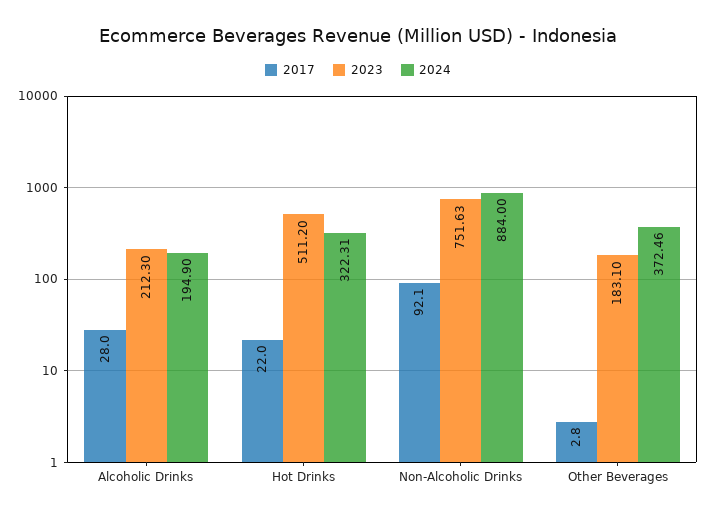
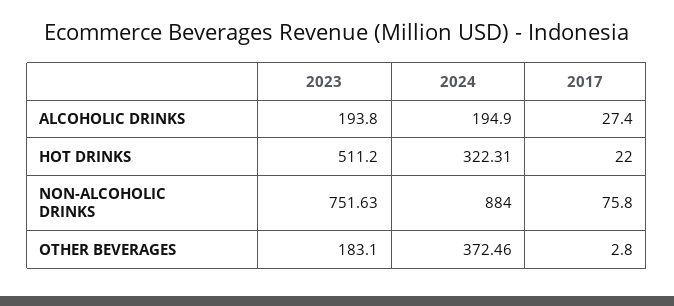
  {
    "2017": {
-     "Alcoholic Drinks": 28,
+     "Alcoholic Drinks": 27.4,
      "Hot Drinks": 22,
-     "Non-Alcoholic Drinks": 92.1,
+     "Non-Alcoholic Drinks": 75.8,
      "Other Beverages": 2.8
    },
    "2023": {
-     "Alcoholic Drinks": 212.3,
+     "Alcoholic Drinks": 193.8,
      "Hot Drinks": 511.2,
      "Non-Alcoholic Drinks": 751.63,
      "Other Beverages": 183.1
    },
    "2024": {
      "Alcoholic Drinks": 194.9,
      "Hot Drinks": 322.31,
      "Non-Alcoholic Drinks": 884,
      "Other Beverages": 372.46
    }
  }

